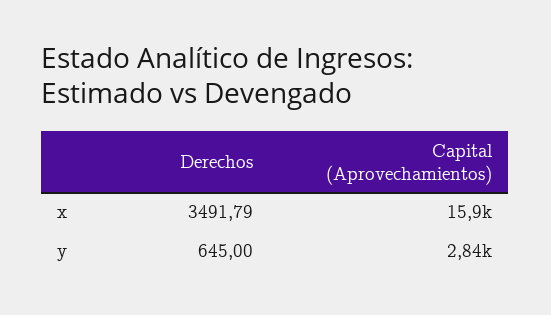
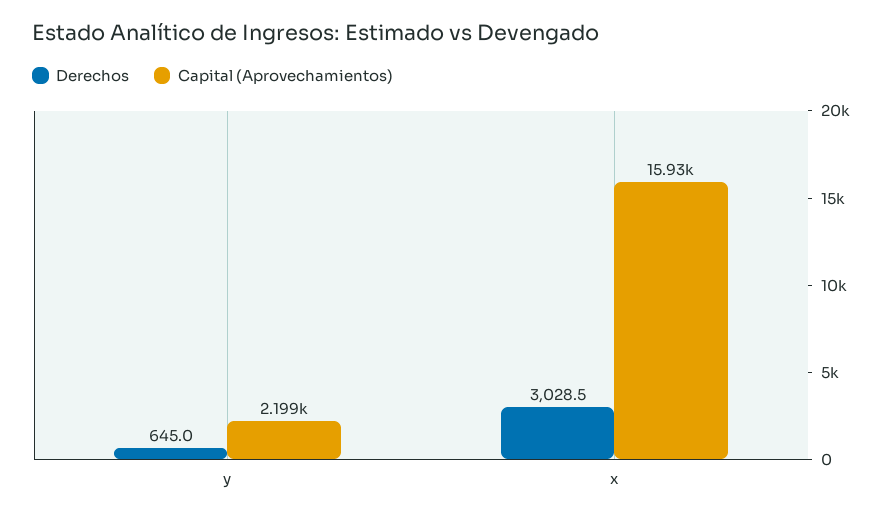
  {
    "Derechos": {
-     "x": 3491.79,
+     "x": 3028.5,
      "y": 645
    },
    "Capital (Aprovechamientos)": {
      "x": 15930,
-     "y": 2840
+     "y": 2199
    }
  }

